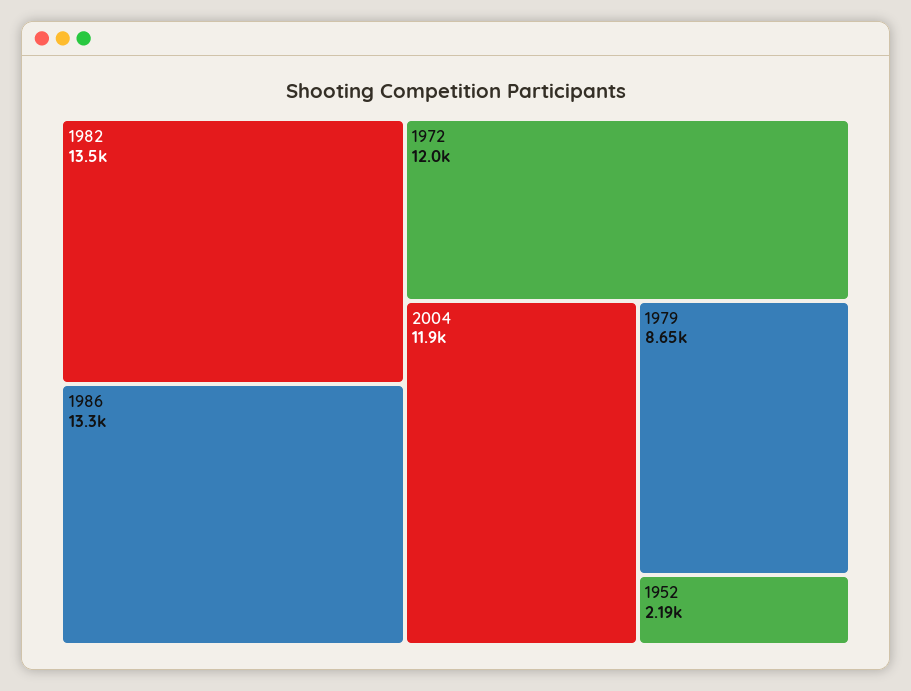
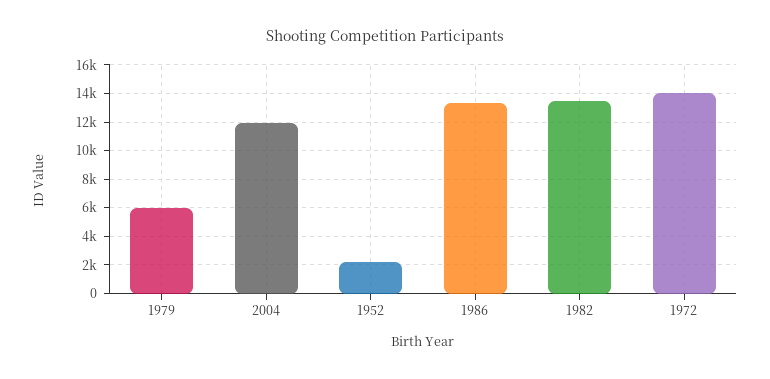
  {
    "1982": 13500,
    "1986": 13300,
-   "1972": 12000,
+   "1972": 14000,
    "2004": 11900,
-   "1979": 8650,
+   "1979": 6000,
    "1952": 2190
  }

